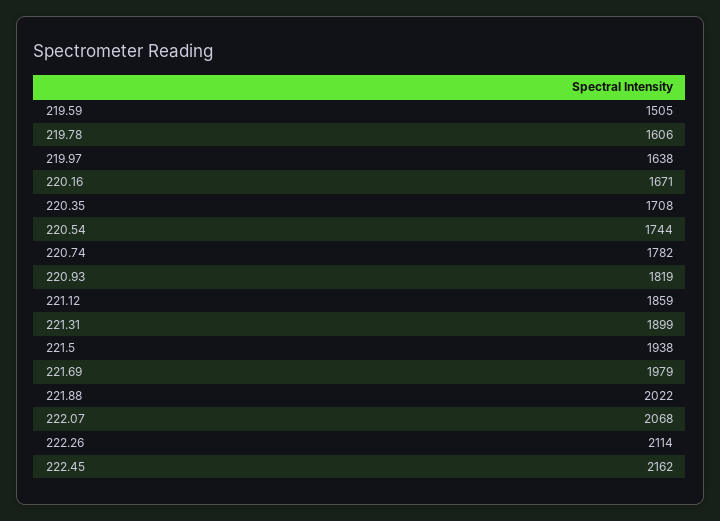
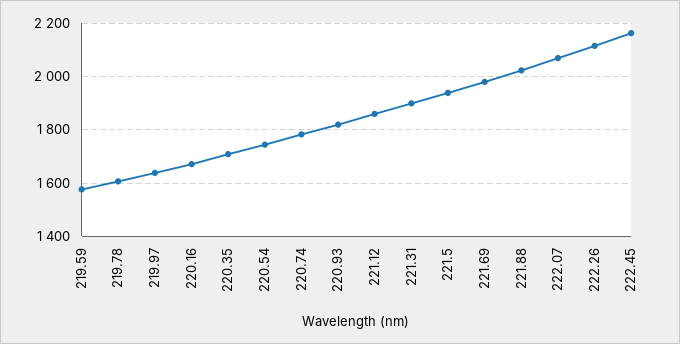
  {
-   "219.59": 1505,
+   "219.59": 1575,
    "219.78": 1606,
    "219.97": 1638,
    "220.16": 1671,
    "220.35": 1708,
    "220.54": 1744,
    "220.74": 1782,
    "220.93": 1819,
    "221.12": 1859,
    "221.31": 1899,
    "221.5": 1938,
    "221.69": 1979,
    "221.88": 2022,
    "222.07": 2068,
    "222.26": 2114,
    "222.45": 2162
  }

